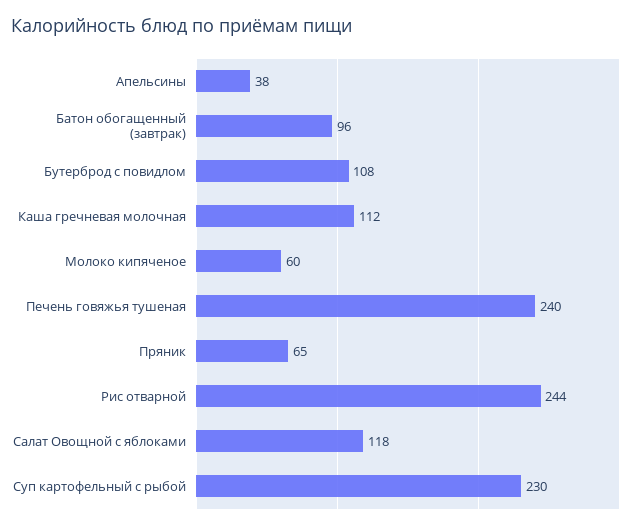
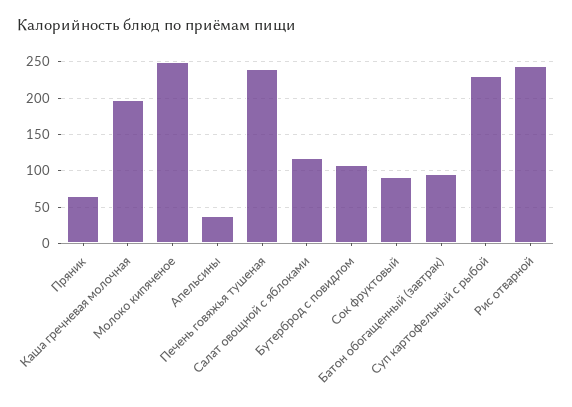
  {
    "Апельсины": 38,
    "Батон обогащенный (завтрак)": 96,
    "Бутерброд с повидлом": 108,
-   "Каша гречневая молочная": 112,
+   "Каша гречневая молочная": 200,
-   "Молоко кипяченое": 60,
+   "Молоко кипяченое": 250,
    "Печень говяжья тушеная": 240,
    "Пряник": 65,
    "Рис отварной": 244,
    "Салат Овощной с яблоками": 118,
-   "Суп картофельный с рыбой": 230
+   "Суп картофельный с рыбой": 230,
+   "Сок фруктовый": 90
  }

